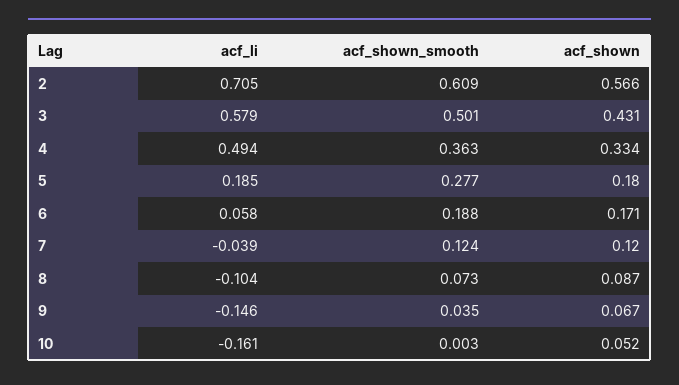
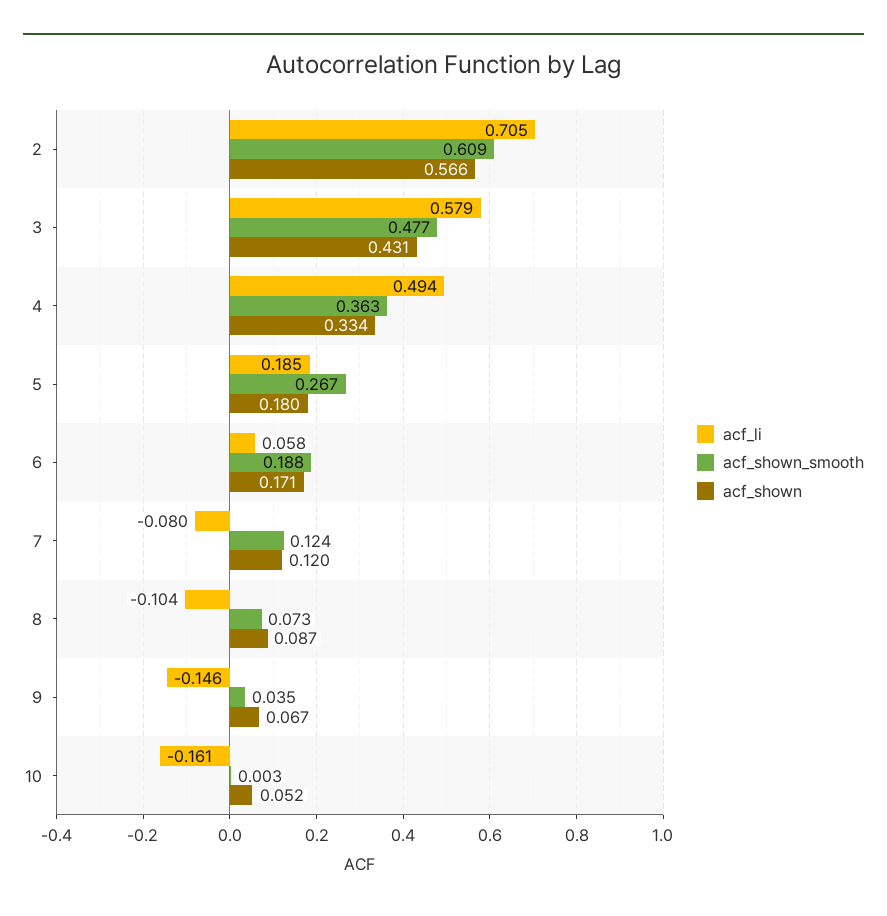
  {
    "acf_li": {
      "2": 0.705,
      "3": 0.579,
      "4": 0.494,
      "5": 0.185,
      "6": 0.058,
-     "7": -0.039,
+     "7": -0.08,
      "8": -0.104,
      "9": -0.146,
      "10": -0.161
    },
    "acf_shown_smooth": {
      "2": 0.609,
-     "3": 0.501,
+     "3": 0.477,
      "4": 0.363,
-     "5": 0.277,
+     "5": 0.267,
      "6": 0.188,
      "7": 0.124,
      "8": 0.073,
      "9": 0.035,
      "10": 0.003
    },
    "acf_shown": {
      "2": 0.566,
      "3": 0.431,
      "4": 0.334,
      "5": 0.18,
      "6": 0.171,
      "7": 0.12,
      "8": 0.087,
      "9": 0.067,
      "10": 0.052
    }
  }

